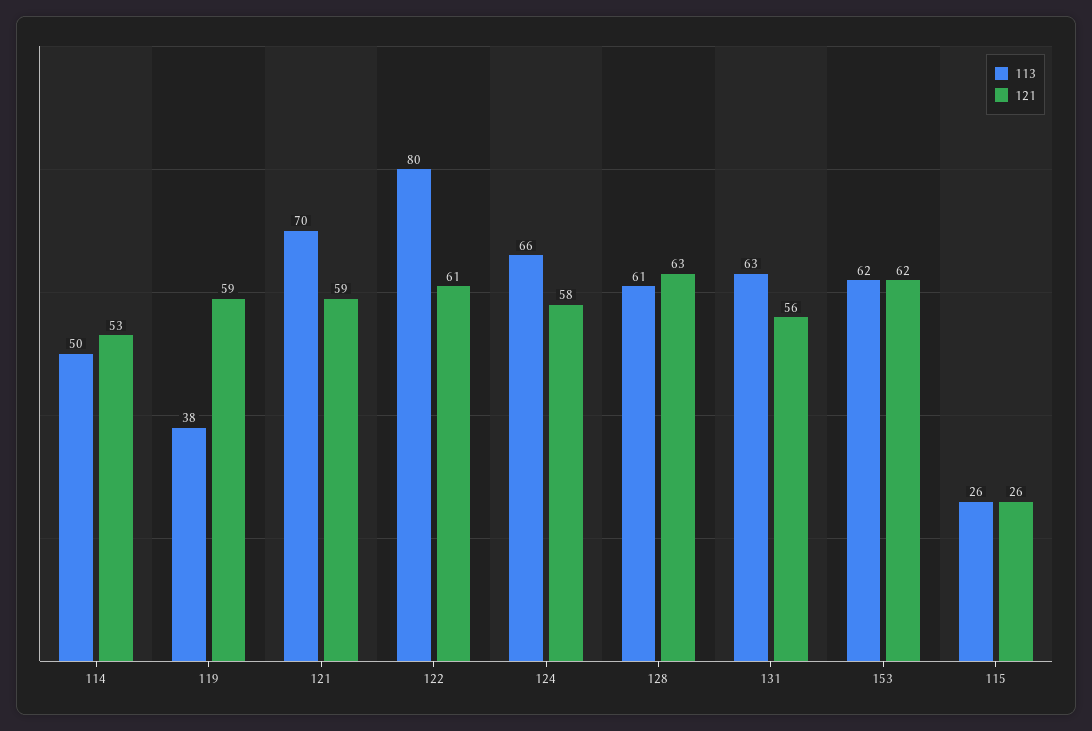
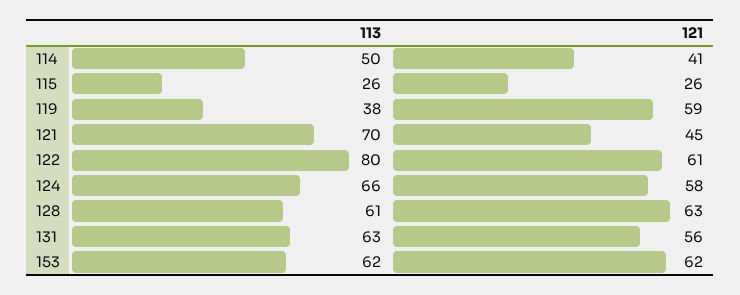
  {
    "113": {
      "114": 50,
      "119": 38,
      "121": 70,
      "122": 80,
      "124": 66,
      "128": 61,
      "131": 63,
      "153": 62,
      "115": 26
    },
    "121": {
-     "114": 53,
+     "114": 41,
      "119": 59,
-     "121": 59,
+     "121": 45,
      "122": 61,
      "124": 58,
      "128": 63,
      "131": 56,
      "153": 62,
      "115": 26
    }
  }

